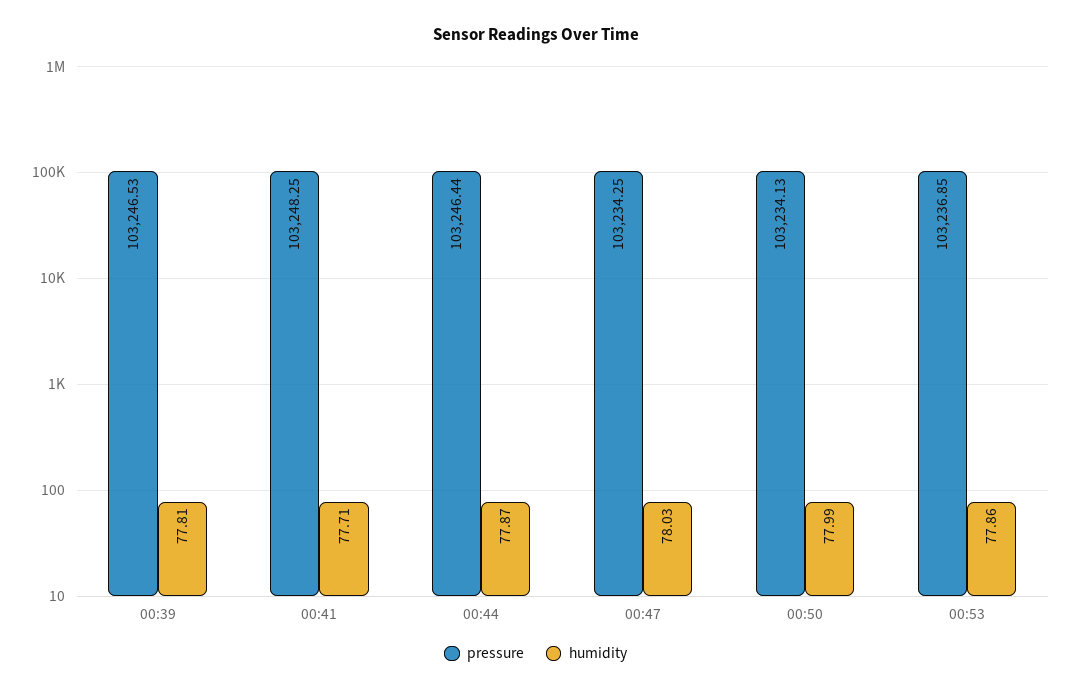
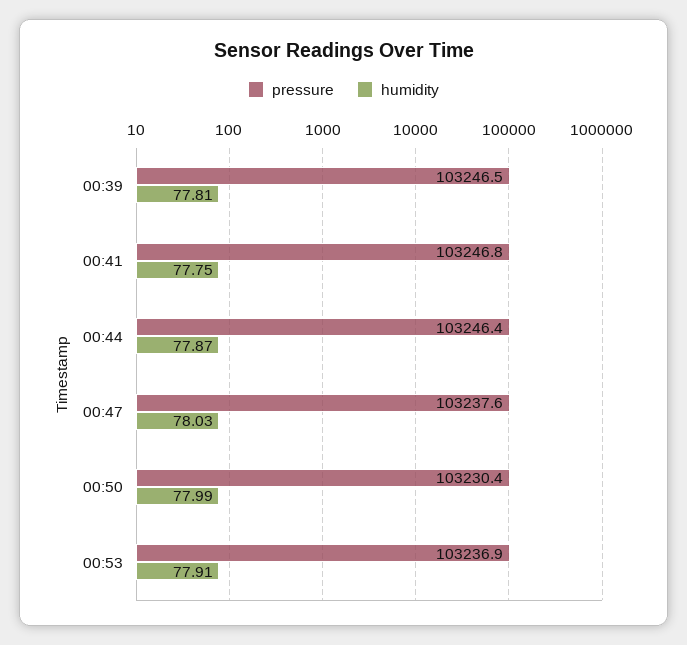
  {
    "pressure": {
      "00:39": 103246.53,
-     "00:41": 103248.25,
+     "00:41": 103246.8,
      "00:44": 103246.44,
-     "00:47": 103234.25,
+     "00:47": 103237.6,
-     "00:50": 103234.13,
+     "00:50": 103230.4,
      "00:53": 103236.85
    },
    "humidity": {
      "00:39": 77.81,
-     "00:41": 77.71,
+     "00:41": 77.75,
      "00:44": 77.87,
      "00:47": 78.03,
      "00:50": 77.99,
-     "00:53": 77.86
+     "00:53": 77.91
    }
  }

